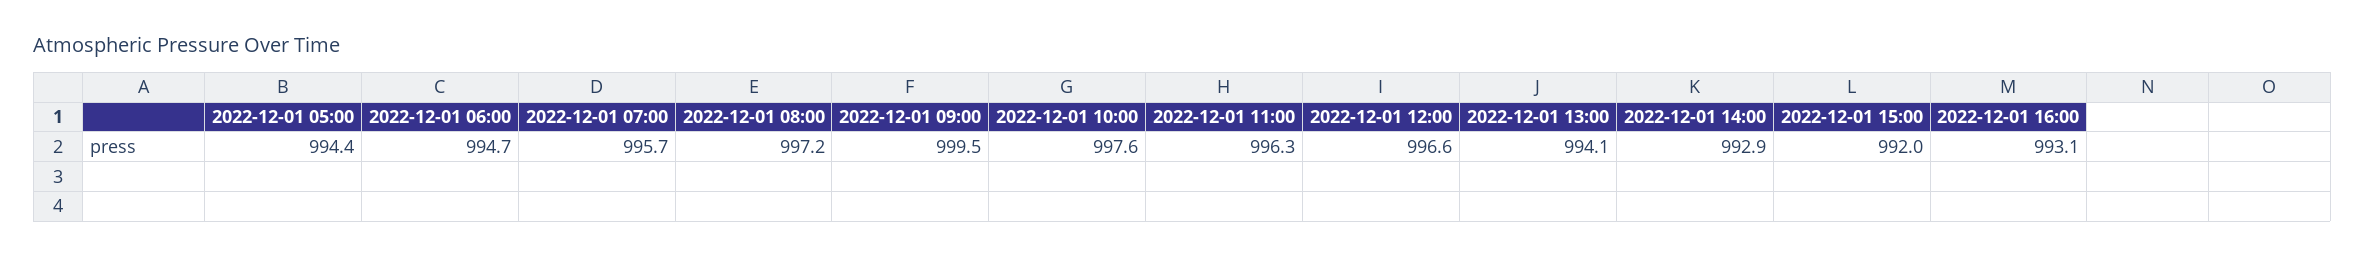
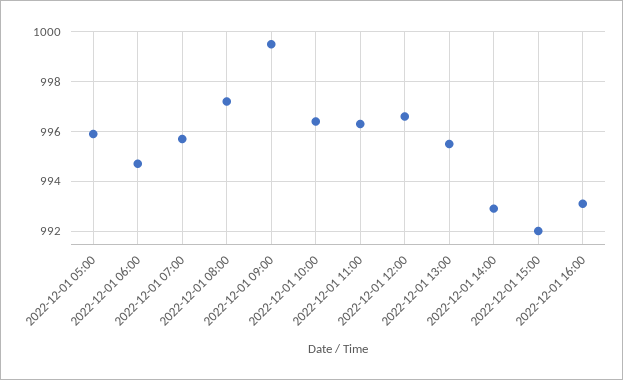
  {
-   "2022-12-01 05:00": 994.4,
+   "2022-12-01 05:00": 996,
    "2022-12-01 06:00": 994.7,
    "2022-12-01 07:00": 995.7,
    "2022-12-01 08:00": 997.2,
    "2022-12-01 09:00": 999.5,
-   "2022-12-01 10:00": 997.6,
+   "2022-12-01 10:00": 996.5,
    "2022-12-01 11:00": 996.3,
    "2022-12-01 12:00": 996.6,
-   "2022-12-01 13:00": 994.1,
+   "2022-12-01 13:00": 995.5,
    "2022-12-01 14:00": 992.9,
    "2022-12-01 15:00": 992,
    "2022-12-01 16:00": 993.1
  }

